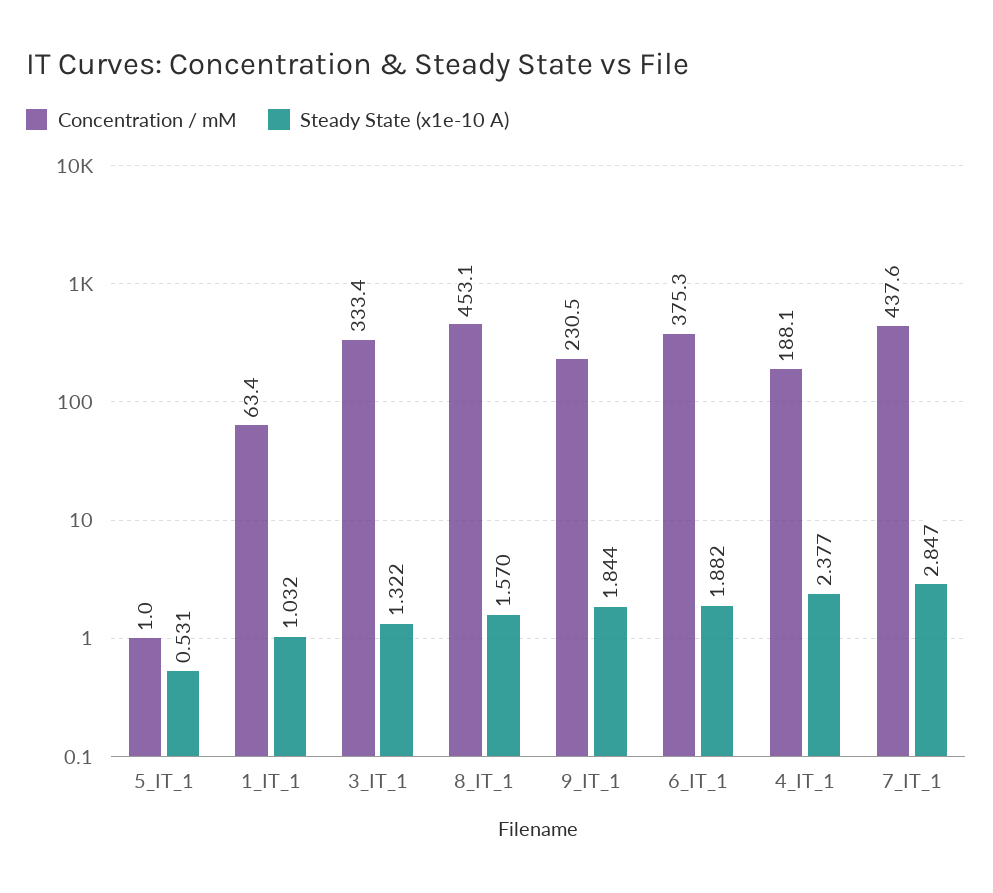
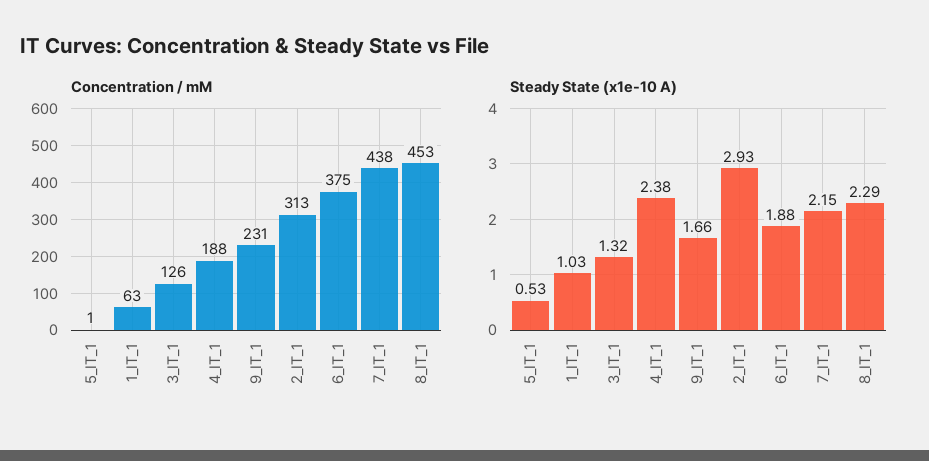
  {
    "Concentration / mM": {
      "5_IT_1": 1,
      "1_IT_1": 63.4,
-     "3_IT_1": 333.4,
+     "3_IT_1": 126,
      "8_IT_1": 453.1,
      "9_IT_1": 230.5,
      "6_IT_1": 375.3,
      "4_IT_1": 188.1,
-     "7_IT_1": 437.6
+     "7_IT_1": 437.6,
+     "2_IT_1": 313
    },
    "Steady State (x1e-10 A)": {
      "5_IT_1": 0.531,
      "1_IT_1": 1.032,
      "3_IT_1": 1.322,
-     "8_IT_1": 1.57,
+     "8_IT_1": 2.29,
-     "9_IT_1": 1.844,
+     "9_IT_1": 1.66,
      "6_IT_1": 1.882,
      "4_IT_1": 2.377,
-     "7_IT_1": 2.847
+     "7_IT_1": 2.15,
+     "2_IT_1": 2.93
    }
  }

